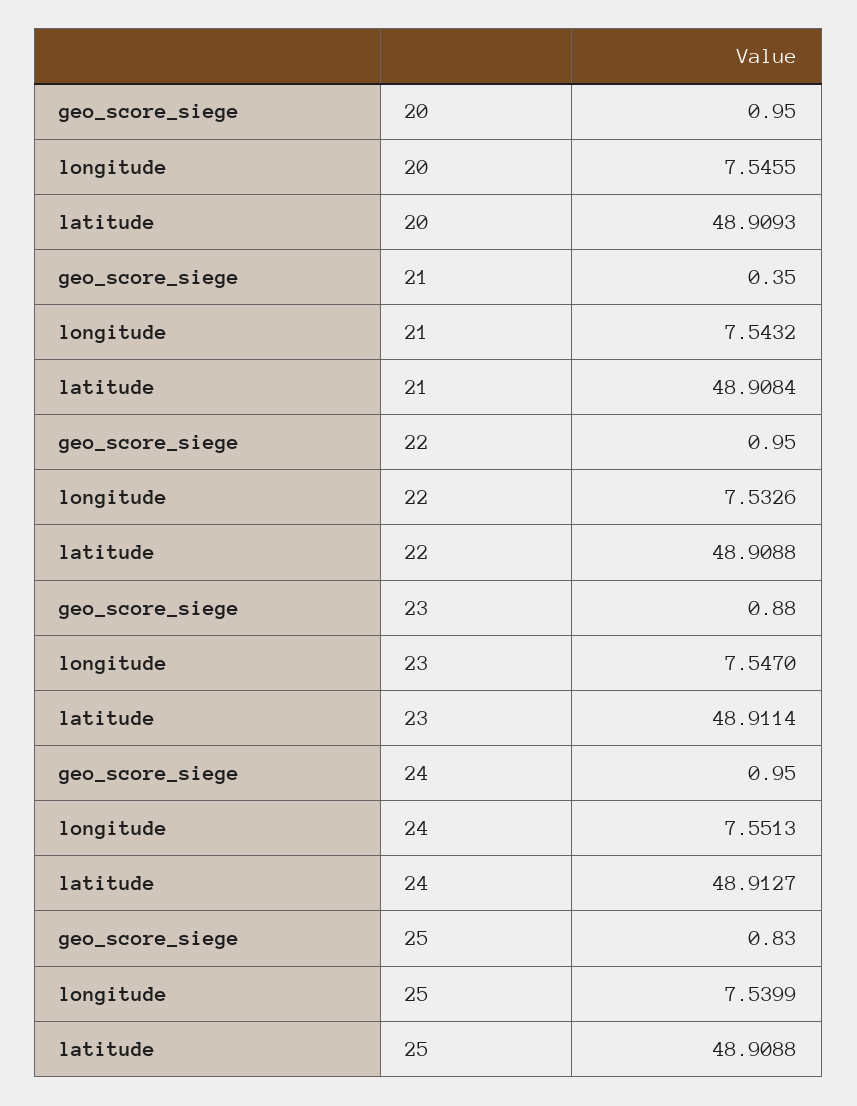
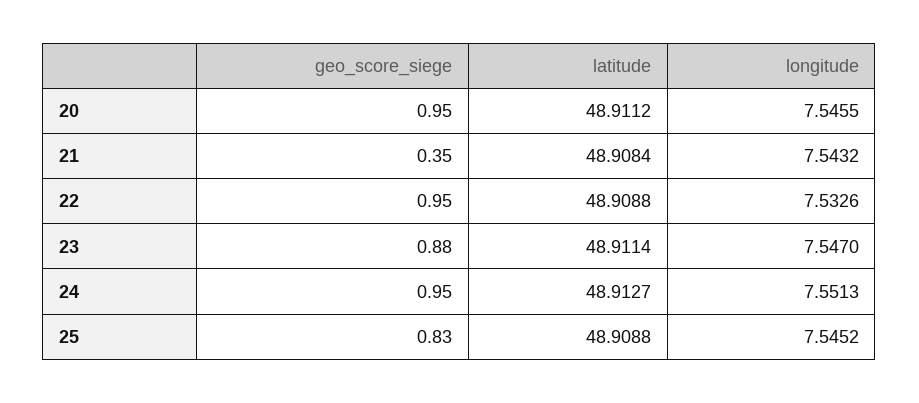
  {
    "geo_score_siege": {
      "20": 0.95,
      "21": 0.35,
      "22": 0.95,
      "23": 0.88,
      "24": 0.95,
      "25": 0.83
    },
    "longitude": {
      "20": 7.5455,
      "21": 7.5432,
      "22": 7.5326,
      "23": 7.547,
      "24": 7.5513,
-     "25": 7.5399
+     "25": 7.5452
    },
    "latitude": {
-     "20": 48.9093,
+     "20": 48.9112,
      "21": 48.9084,
      "22": 48.9088,
      "23": 48.9114,
      "24": 48.9127,
      "25": 48.9088
    }
  }

